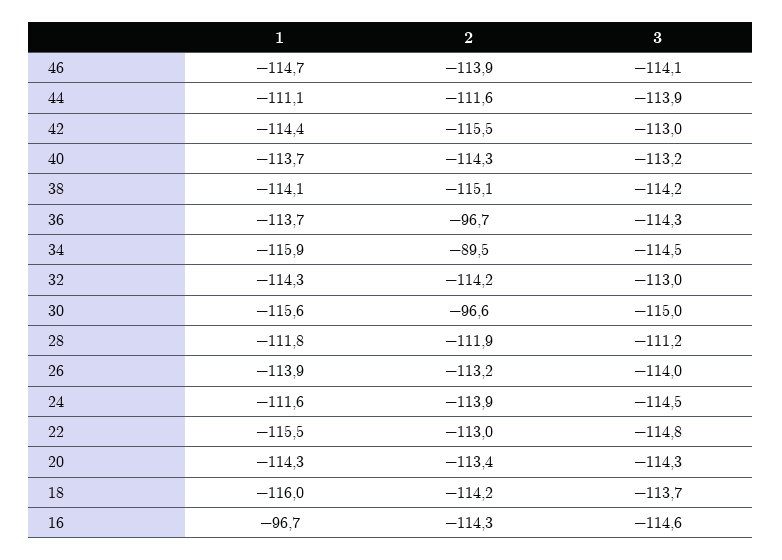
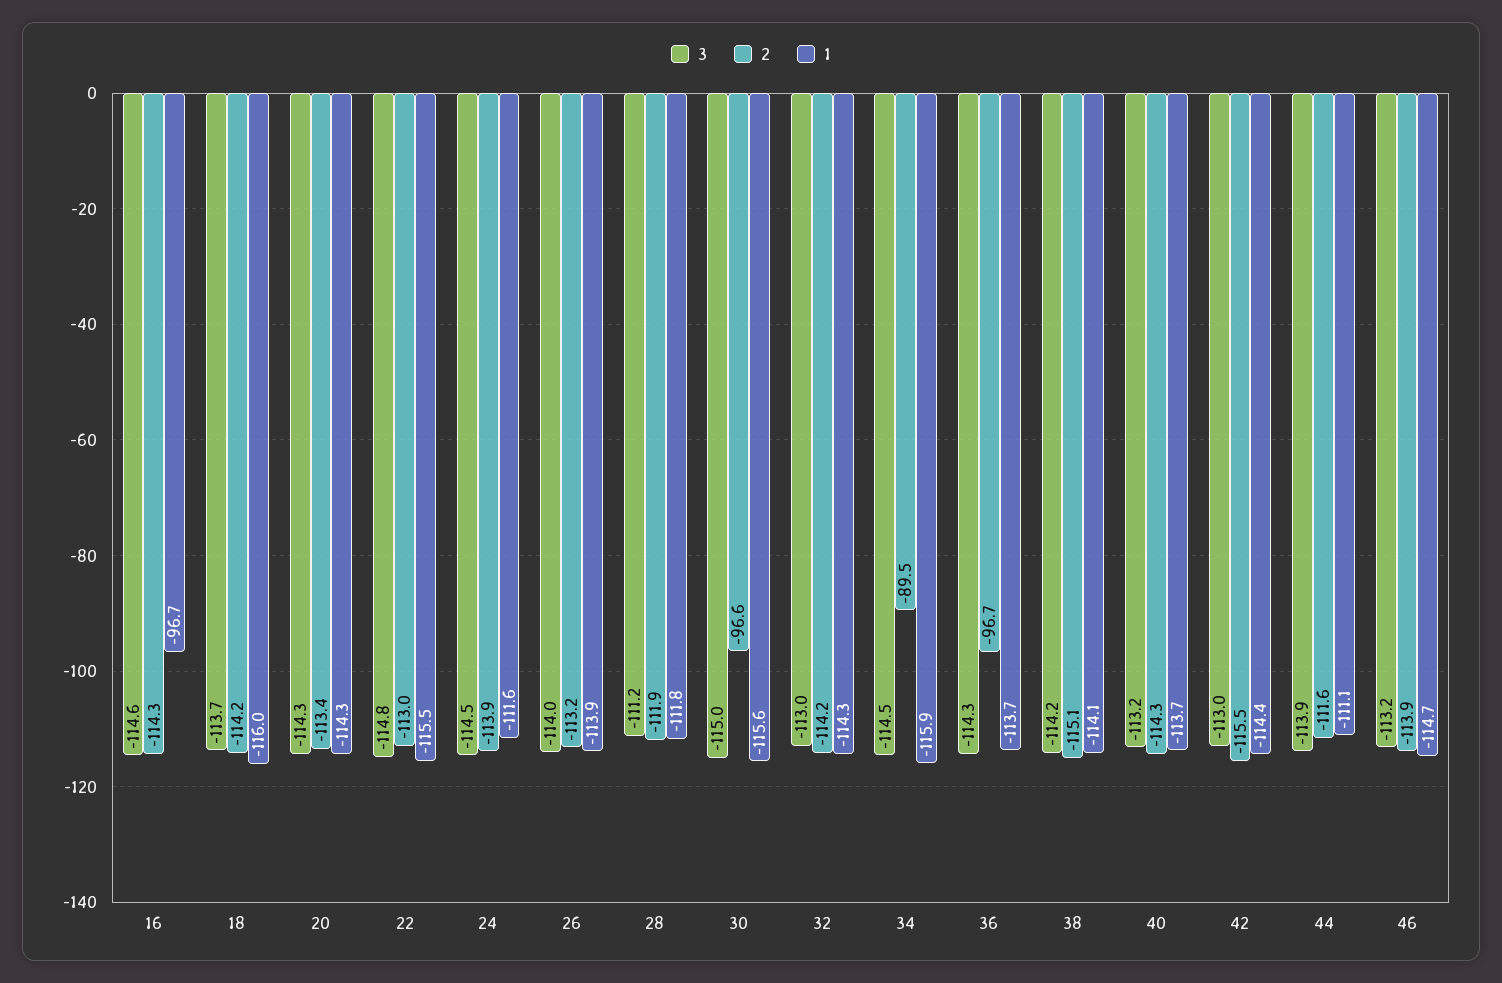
  {
    "1": {
      "46": -114.7,
      "44": -111.1,
      "42": -114.4,
      "40": -113.7,
      "38": -114.1,
      "36": -113.7,
      "34": -115.9,
      "32": -114.3,
      "30": -115.6,
      "28": -111.8,
      "26": -113.9,
      "24": -111.6,
      "22": -115.5,
      "20": -114.3,
      "18": -116,
      "16": -96.7
    },
    "2": {
      "46": -113.9,
      "44": -111.6,
      "42": -115.5,
      "40": -114.3,
      "38": -115.1,
      "36": -96.7,
      "34": -89.5,
      "32": -114.2,
      "30": -96.6,
      "28": -111.9,
      "26": -113.2,
      "24": -113.9,
      "22": -113,
      "20": -113.4,
      "18": -114.2,
      "16": -114.3
    },
    "3": {
-     "46": -114.1,
+     "46": -113.2,
      "44": -113.9,
      "42": -113,
      "40": -113.2,
      "38": -114.2,
      "36": -114.3,
      "34": -114.5,
      "32": -113,
      "30": -115,
      "28": -111.2,
      "26": -114,
      "24": -114.5,
      "22": -114.8,
      "20": -114.3,
      "18": -113.7,
      "16": -114.6
    }
  }

